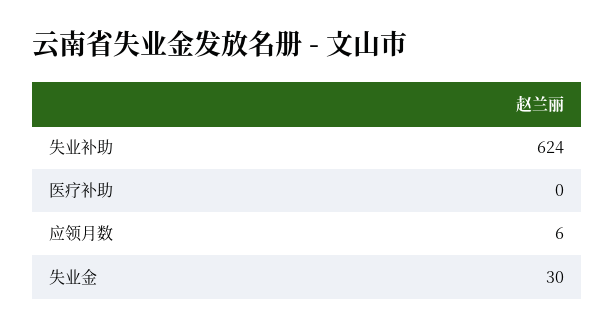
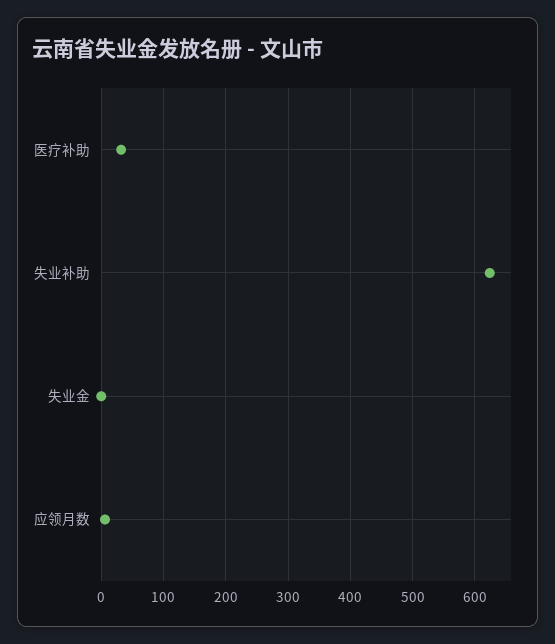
  {
    "失业补助": 624,
-   "医疗补助": 0,
+   "医疗补助": 30,
    "应领月数": 6,
-   "失业金": 30
+   "失业金": 0
  }

